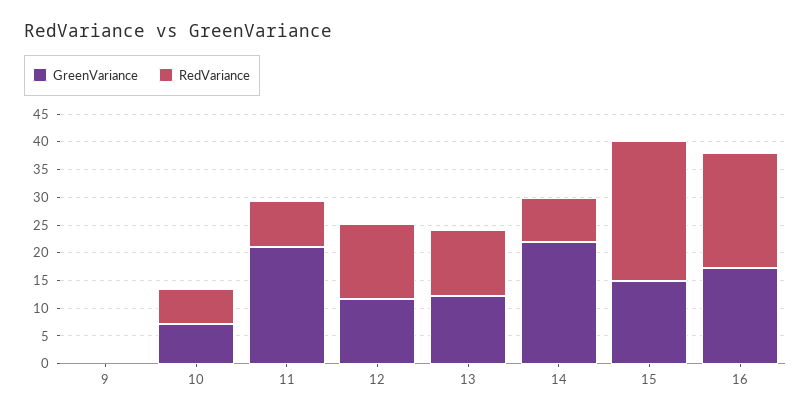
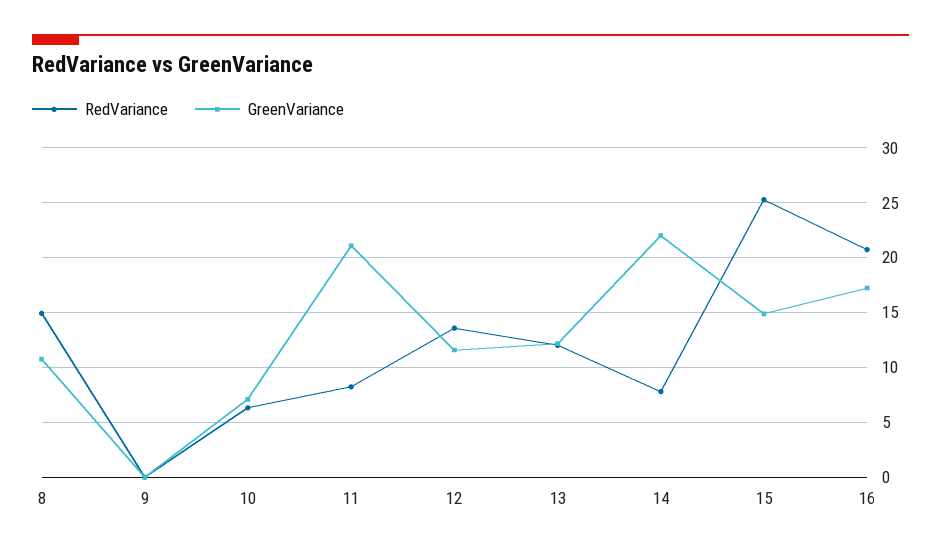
  {
    "GreenVariance": {
      "9": 0,
      "10": 7,
      "11": 21,
      "12": 12,
      "13": 12,
      "14": 22,
      "15": 15,
-     "16": 17
+     "16": 17,
+     "8": 11
    },
    "RedVariance": {
      "9": 0,
      "10": 6,
      "11": 8,
      "12": 14,
      "13": 12,
      "14": 8,
      "15": 25,
-     "16": 21
+     "16": 21,
+     "8": 15
    }
  }

